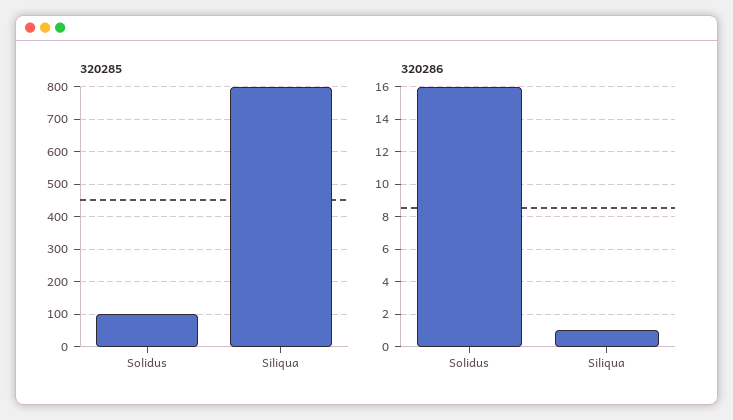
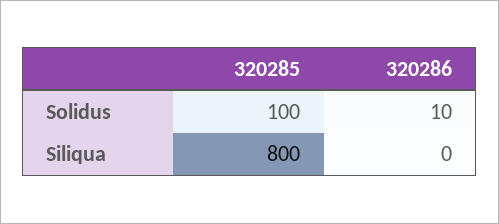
  {
    "320285": {
      "Solidus": 100,
      "Siliqua": 800
    },
    "320286": {
-     "Solidus": 16,
+     "Solidus": 10,
-     "Siliqua": 1
+     "Siliqua": 0
    }
  }

